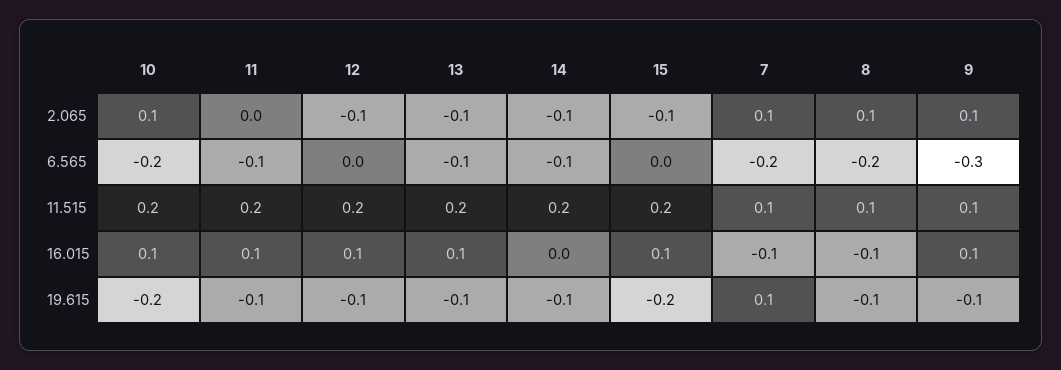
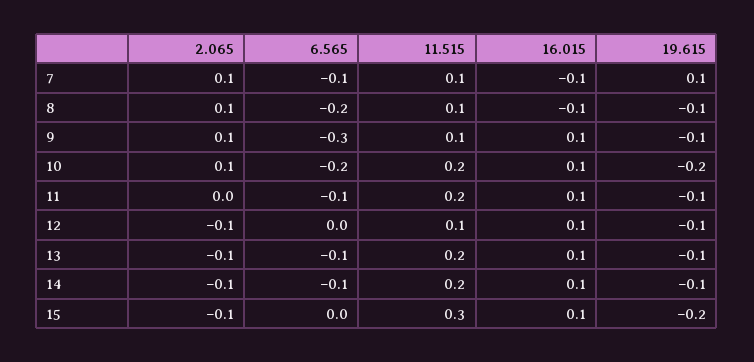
  {
    "10": {
      "2.065": 0.1,
      "6.565": -0.2,
      "11.515": 0.2,
      "16.015": 0.1,
      "19.615": -0.2
    },
    "11": {
      "2.065": 0,
      "6.565": -0.1,
      "11.515": 0.2,
      "16.015": 0.1,
      "19.615": -0.1
    },
    "12": {
      "2.065": -0.1,
      "6.565": 0,
-     "11.515": 0.2,
+     "11.515": 0.1,
      "16.015": 0.1,
      "19.615": -0.1
    },
    "13": {
      "2.065": -0.1,
      "6.565": -0.1,
      "11.515": 0.2,
      "16.015": 0.1,
      "19.615": -0.1
    },
    "14": {
      "2.065": -0.1,
      "6.565": -0.1,
      "11.515": 0.2,
-     "16.015": 0,
+     "16.015": 0.1,
      "19.615": -0.1
    },
    "15": {
      "2.065": -0.1,
      "6.565": 0,
-     "11.515": 0.2,
+     "11.515": 0.3,
      "16.015": 0.1,
      "19.615": -0.2
    },
    "7": {
      "2.065": 0.1,
-     "6.565": -0.2,
+     "6.565": -0.1,
      "11.515": 0.1,
      "16.015": -0.1,
      "19.615": 0.1
    },
    "8": {
      "2.065": 0.1,
      "6.565": -0.2,
      "11.515": 0.1,
      "16.015": -0.1,
      "19.615": -0.1
    },
    "9": {
      "2.065": 0.1,
      "6.565": -0.3,
      "11.515": 0.1,
      "16.015": 0.1,
      "19.615": -0.1
    }
  }

